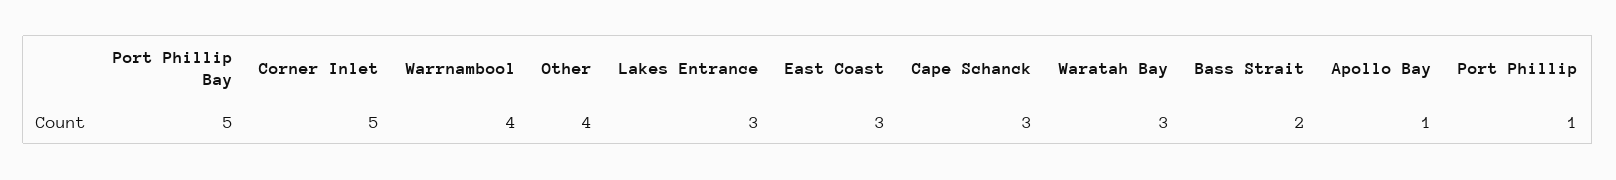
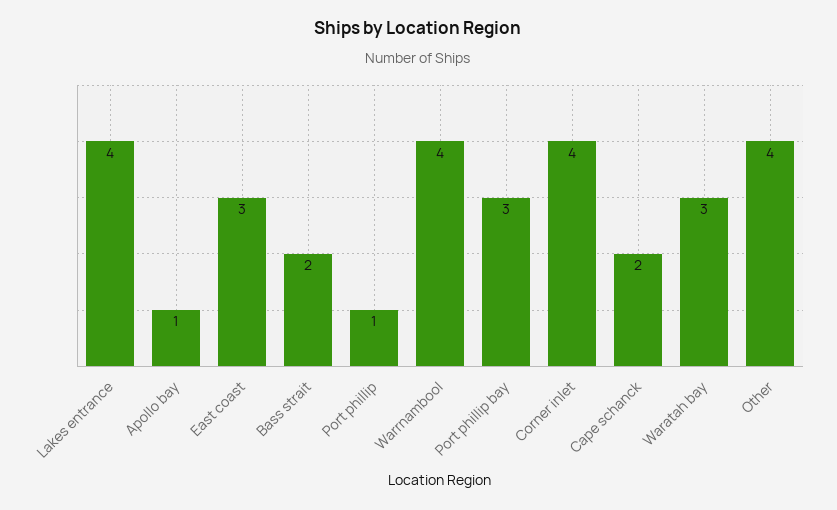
  {
-   "Port Phillip Bay": 5,
+   "Port Phillip Bay": 3,
-   "Corner Inlet": 5,
+   "Corner Inlet": 4,
    "Warrnambool": 4,
    "Other": 4,
-   "Lakes Entrance": 3,
+   "Lakes Entrance": 4,
    "East Coast": 3,
-   "Cape Schanck": 3,
+   "Cape Schanck": 2,
    "Waratah Bay": 3,
    "Bass Strait": 2,
    "Apollo Bay": 1,
    "Port Phillip": 1
  }

